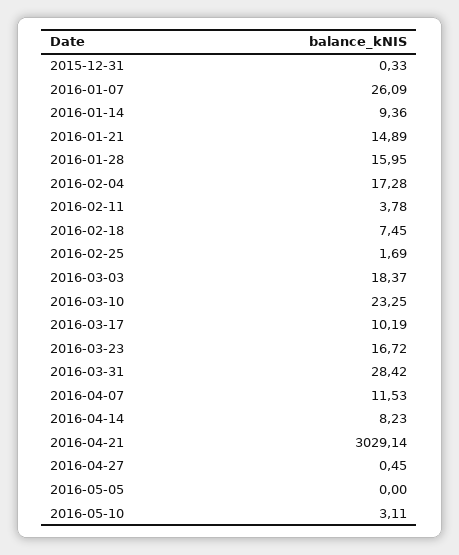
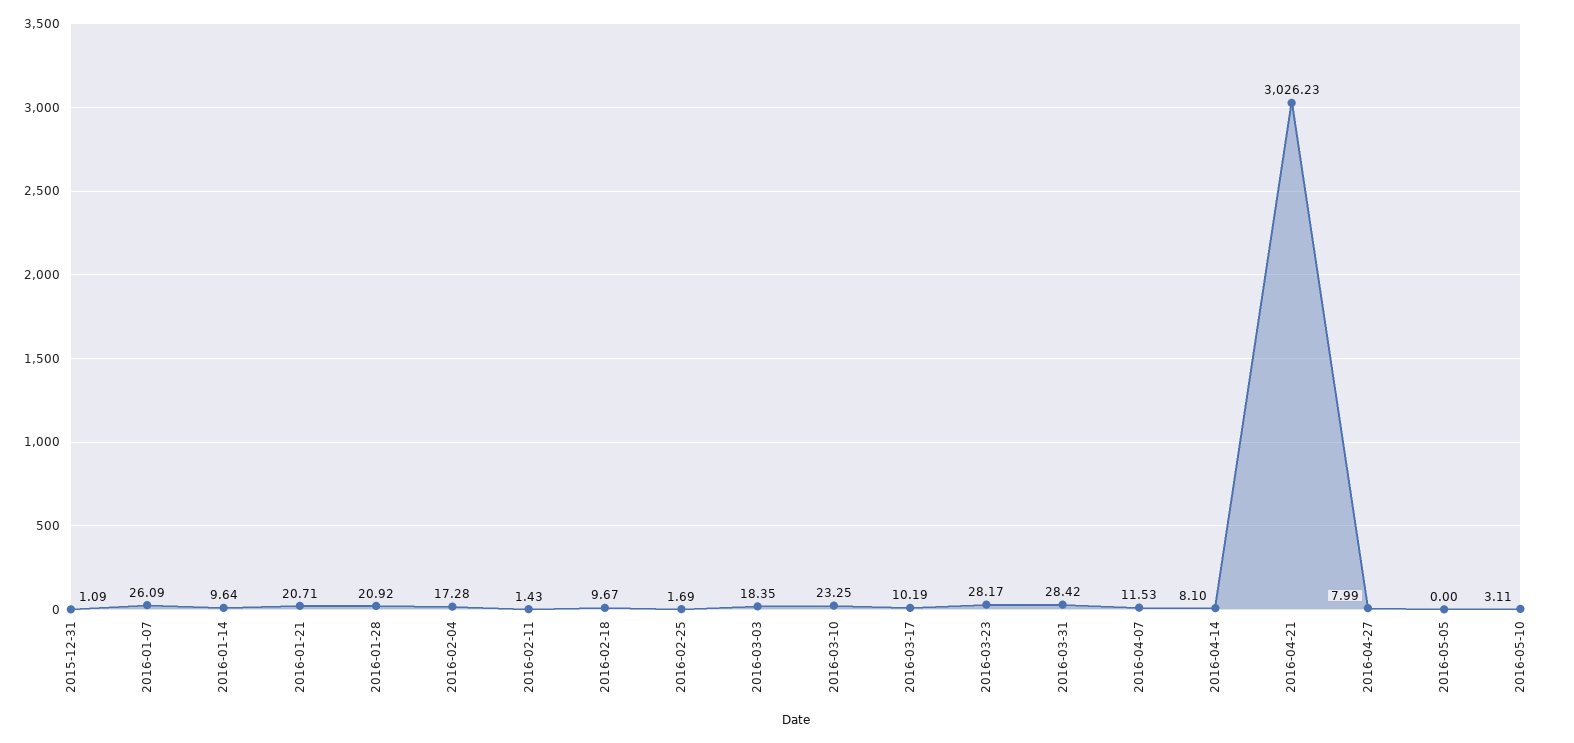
  {
-   "2015-12-31": 0.33,
+   "2015-12-31": 1.09,
    "2016-01-07": 26.09,
-   "2016-01-14": 9.36,
+   "2016-01-14": 9.64,
-   "2016-01-21": 14.89,
+   "2016-01-21": 20.71,
-   "2016-01-28": 15.95,
+   "2016-01-28": 20.92,
    "2016-02-04": 17.28,
-   "2016-02-11": 3.78,
+   "2016-02-11": 1.43,
-   "2016-02-18": 7.45,
+   "2016-02-18": 9.67,
    "2016-02-25": 1.69,
-   "2016-03-03": 18.37,
+   "2016-03-03": 18.35,
    "2016-03-10": 23.25,
    "2016-03-17": 10.19,
-   "2016-03-23": 16.72,
+   "2016-03-23": 28.17,
    "2016-03-31": 28.42,
    "2016-04-07": 11.53,
-   "2016-04-14": 8.23,
+   "2016-04-14": 8.1,
-   "2016-04-21": 3029.14,
+   "2016-04-21": 3026.23,
-   "2016-04-27": 0.45,
+   "2016-04-27": 7.99,
    "2016-05-05": 0,
    "2016-05-10": 3.11
  }

